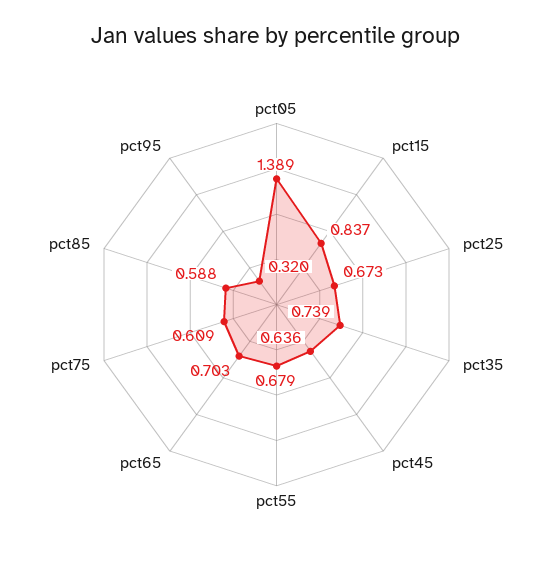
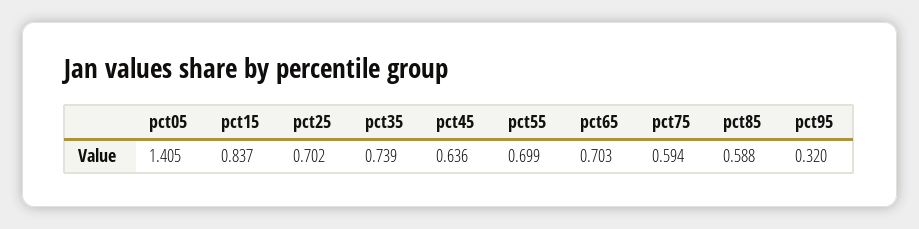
  {
-   "pct05": 1.389,
+   "pct05": 1.405,
    "pct15": 0.837,
-   "pct25": 0.673,
+   "pct25": 0.702,
    "pct35": 0.739,
    "pct45": 0.636,
-   "pct55": 0.679,
+   "pct55": 0.699,
    "pct65": 0.703,
-   "pct75": 0.609,
+   "pct75": 0.594,
    "pct85": 0.588,
    "pct95": 0.32
  }

